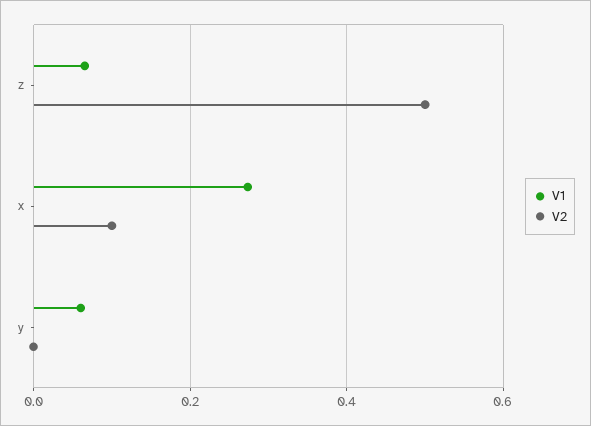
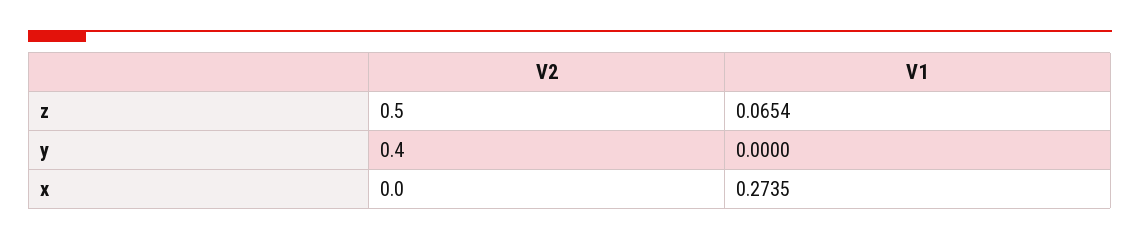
  {
    "V1": {
      "z": 0.0654,
      "x": 0.2735,
-     "y": 0.06
+     "y": 0
    },
    "V2": {
      "z": 0.5,
-     "x": 0.1,
+     "x": 0,
-     "y": 0
+     "y": 0.4
    }
  }

